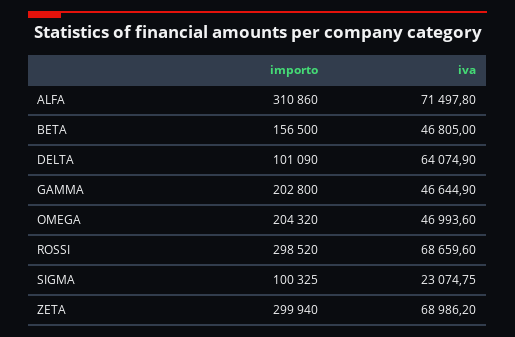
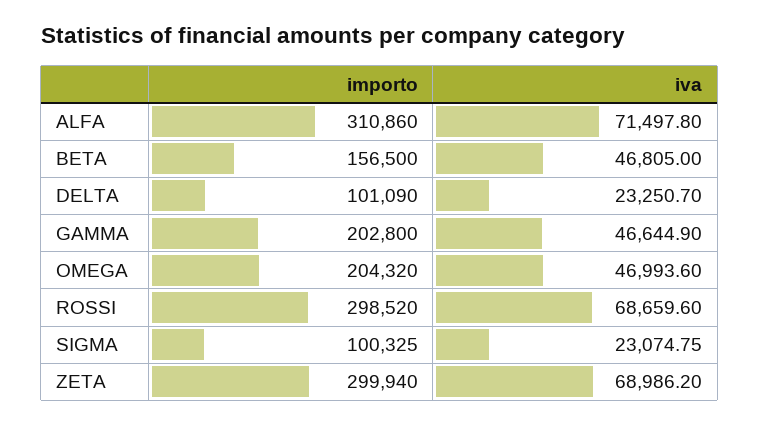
  {
    "importo": {
      "ALFA": 310860,
      "BETA": 156500,
      "DELTA": 101090,
      "GAMMA": 202800,
      "OMEGA": 204320,
      "ROSSI": 298520,
      "SIGMA": 100325,
      "ZETA": 299940
    },
    "iva": {
      "ALFA": 71497.8,
      "BETA": 46805,
-     "DELTA": 64074.9,
+     "DELTA": 23250.7,
      "GAMMA": 46644.9,
      "OMEGA": 46993.6,
      "ROSSI": 68659.6,
      "SIGMA": 23074.75,
      "ZETA": 68986.2
    }
  }

